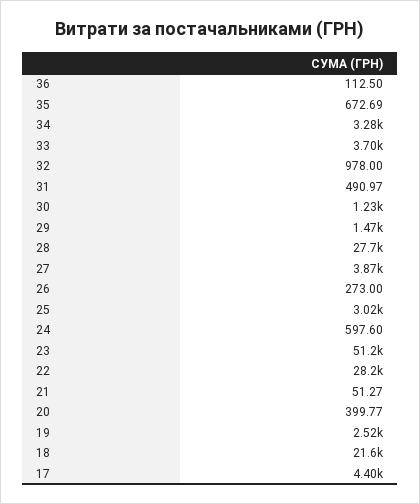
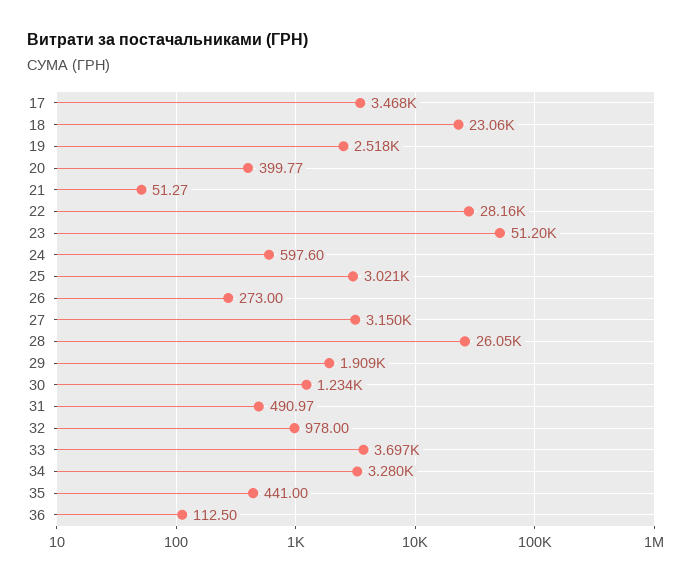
  {
    "36": 112.5,
-   "35": 672.69,
+   "35": 441,
    "34": 3280,
    "33": 3697,
    "32": 978,
    "31": 490.97,
    "30": 1234,
-   "29": 1470,
+   "29": 1909,
-   "28": 27700,
+   "28": 26050,
-   "27": 3870,
+   "27": 3150,
    "26": 273,
    "25": 3021,
    "24": 597.6,
    "23": 51200,
    "22": 28160,
    "21": 51.27,
    "20": 399.77,
    "19": 2518,
-   "18": 21600,
+   "18": 23060,
-   "17": 4400
+   "17": 3468
  }

